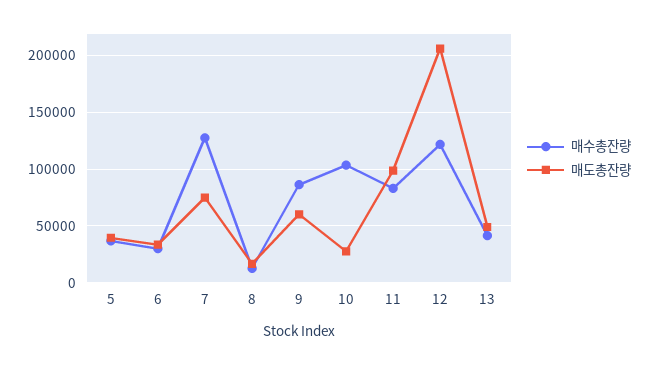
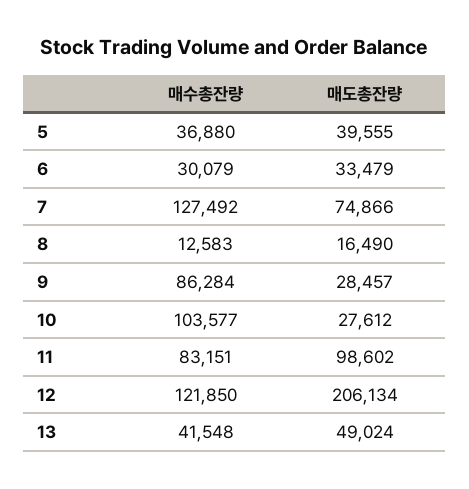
  {
    "매수총잔량": {
      "5": 36880,
      "6": 30079,
      "7": 127492,
      "8": 12583,
      "9": 86284,
      "10": 103577,
      "11": 83151,
      "12": 121850,
      "13": 41548
    },
    "매도총잔량": {
      "5": 39555,
      "6": 33479,
      "7": 74866,
      "8": 16490,
-     "9": 60000,
+     "9": 28457,
      "10": 27612,
      "11": 98602,
      "12": 206134,
      "13": 49024
    }
  }

